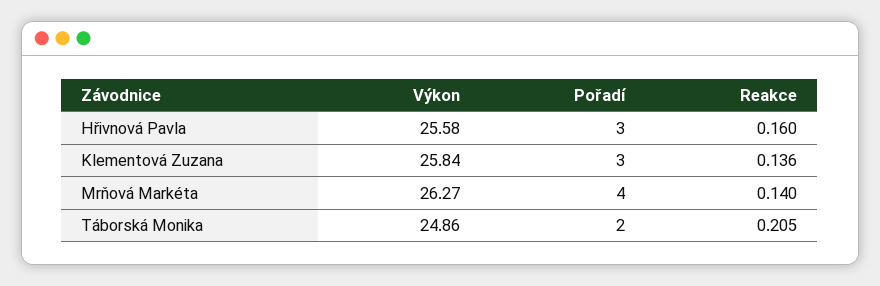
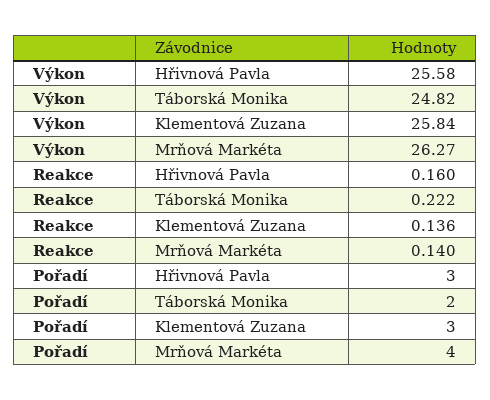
  {
    "Výkon": {
      "Hřivnová Pavla": 25.58,
      "Klementová Zuzana": 25.84,
      "Mrňová Markéta": 26.27,
-     "Táborská Monika": 24.86
+     "Táborská Monika": 24.82
    },
    "Pořadí": {
      "Hřivnová Pavla": 3,
      "Klementová Zuzana": 3,
      "Mrňová Markéta": 4,
      "Táborská Monika": 2
    },
    "Reakce": {
      "Hřivnová Pavla": 0.16,
      "Klementová Zuzana": 0.136,
      "Mrňová Markéta": 0.14,
-     "Táborská Monika": 0.205
+     "Táborská Monika": 0.222
    }
  }

